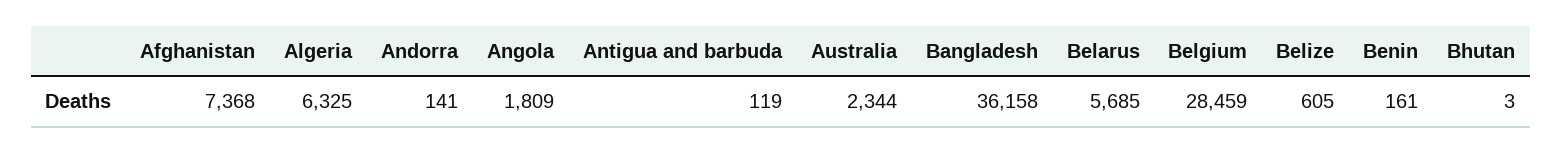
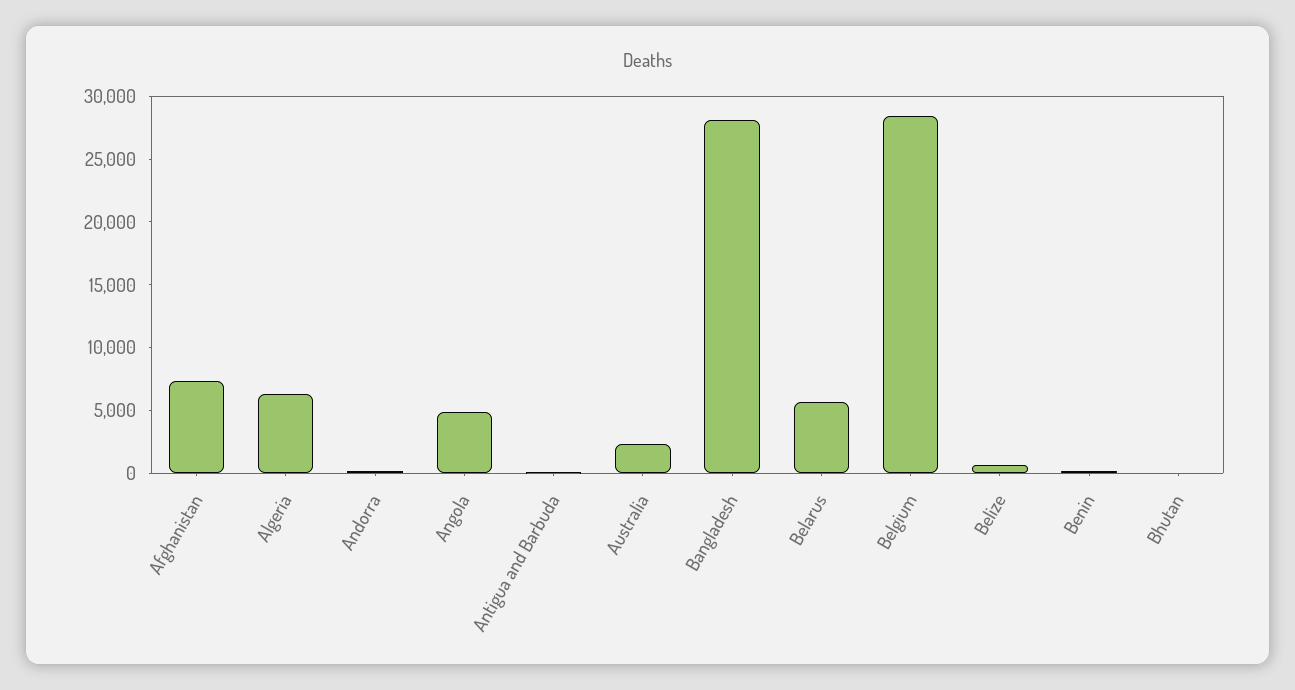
  {
    "Afghanistan": 7368,
    "Algeria": 6325,
    "Andorra": 141,
-   "Angola": 1809,
+   "Angola": 5000,
    "Antigua and barbuda": 119,
    "Australia": 2344,
-   "Bangladesh": 36158,
+   "Bangladesh": 28000,
    "Belarus": 5685,
    "Belgium": 28459,
    "Belize": 605,
    "Benin": 161,
    "Bhutan": 3
  }

